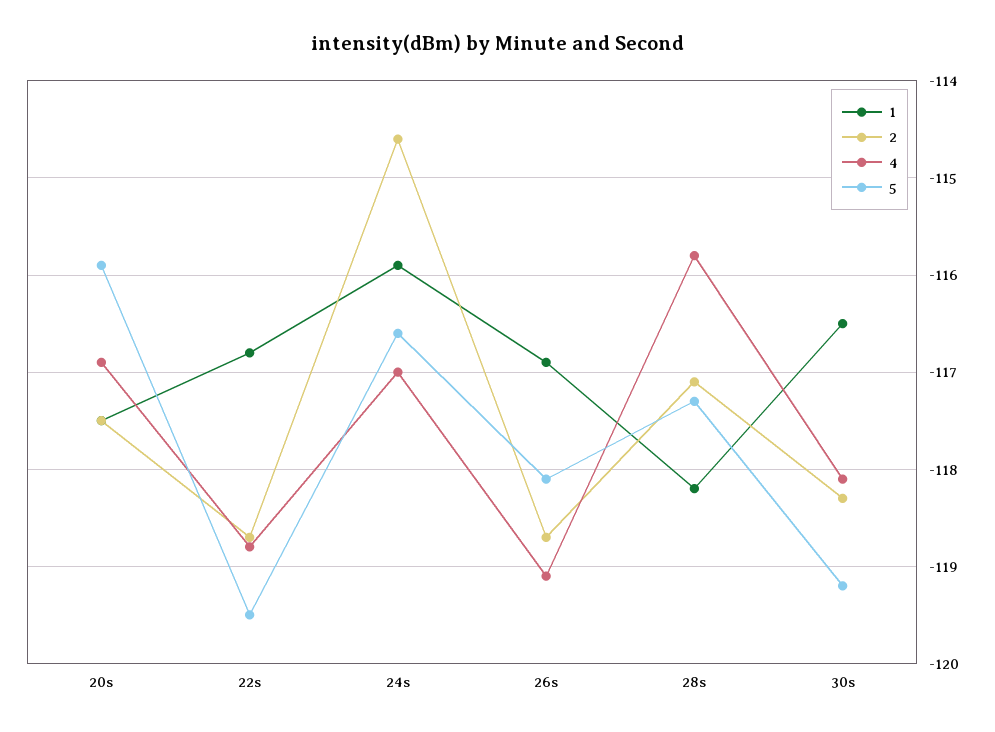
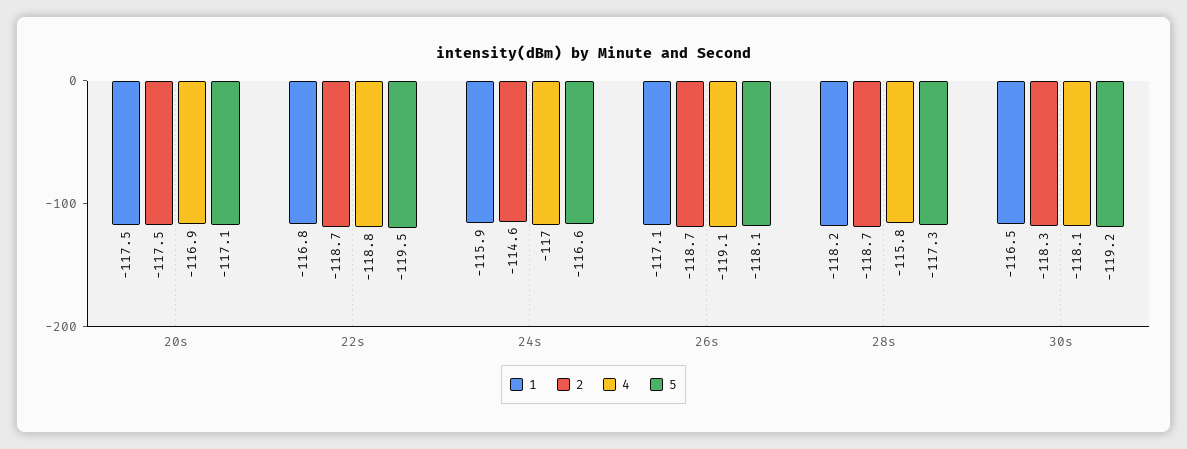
  {
    "1": {
      "20s": -117.5,
      "22s": -116.8,
      "24s": -115.9,
-     "26s": -116.9,
+     "26s": -117.1,
      "28s": -118.2,
      "30s": -116.5
    },
    "2": {
      "20s": -117.5,
      "22s": -118.7,
      "24s": -114.6,
      "26s": -118.7,
-     "28s": -117.1,
+     "28s": -118.7,
      "30s": -118.3
    },
    "4": {
      "20s": -116.9,
      "22s": -118.8,
      "24s": -117,
      "26s": -119.1,
      "28s": -115.8,
      "30s": -118.1
    },
    "5": {
-     "20s": -115.9,
+     "20s": -117.1,
      "22s": -119.5,
      "24s": -116.6,
      "26s": -118.1,
      "28s": -117.3,
      "30s": -119.2
    }
  }

